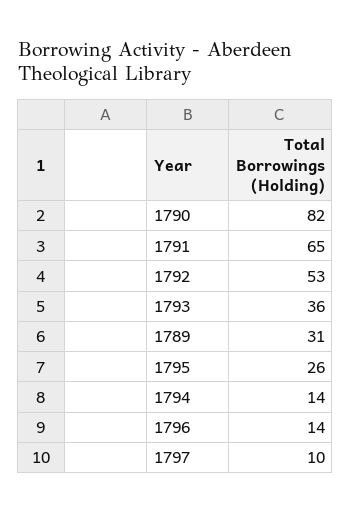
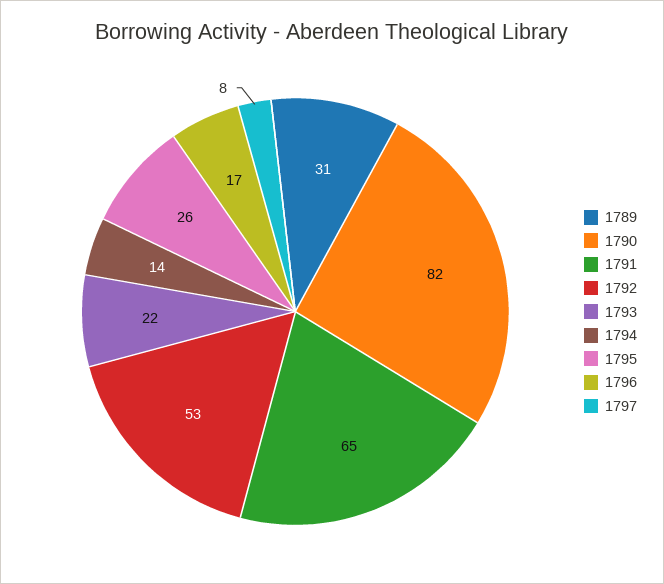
  {
    "1790": 82,
    "1791": 65,
    "1792": 53,
-   "1793": 36,
+   "1793": 22,
    "1789": 31,
    "1795": 26,
    "1794": 14,
-   "1796": 14,
+   "1796": 17,
-   "1797": 10
+   "1797": 8
  }

